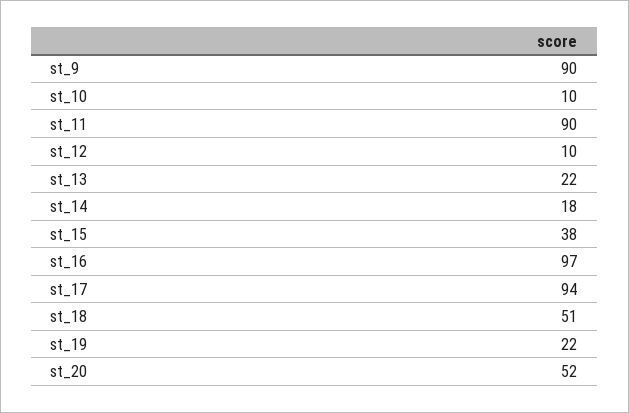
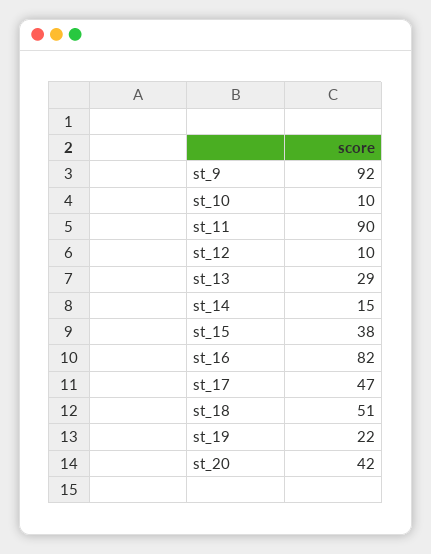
  {
-   "st_9": 90,
+   "st_9": 92,
    "st_10": 10,
    "st_11": 90,
    "st_12": 10,
-   "st_13": 22,
+   "st_13": 29,
-   "st_14": 18,
+   "st_14": 15,
    "st_15": 38,
-   "st_16": 97,
+   "st_16": 82,
-   "st_17": 94,
+   "st_17": 47,
    "st_18": 51,
    "st_19": 22,
-   "st_20": 52
+   "st_20": 42
  }

